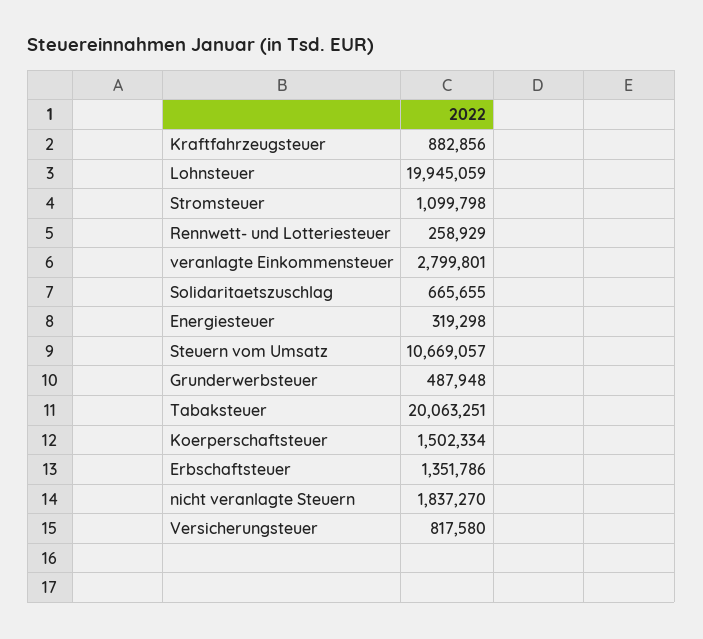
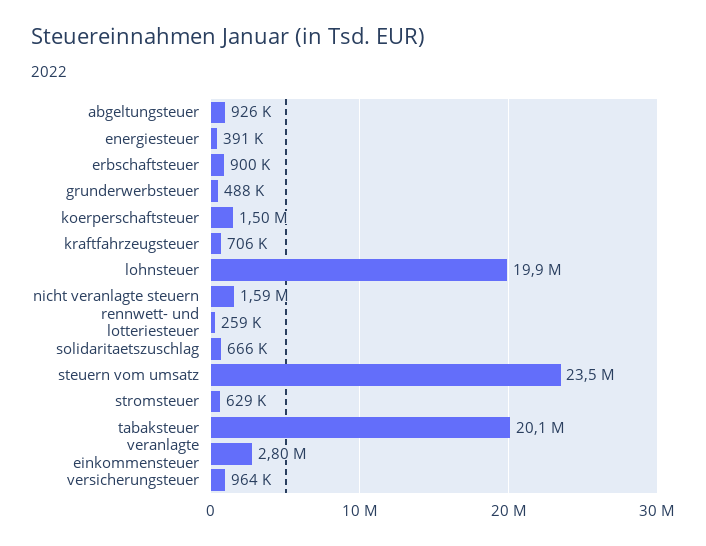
  {
-   "Kraftfahrzeugsteuer": 882856,
+   "Kraftfahrzeugsteuer": 706000,
    "Lohnsteuer": 19945059,
-   "Stromsteuer": 1099798,
+   "Stromsteuer": 629000,
    "Rennwett- und Lotteriesteuer": 258929,
    "veranlagte Einkommensteuer": 2799801,
    "Solidaritaetszuschlag": 665655,
-   "Energiesteuer": 319298,
+   "Energiesteuer": 391000,
-   "Steuern vom Umsatz": 10669057,
+   "Steuern vom Umsatz": 23500000,
    "Grunderwerbsteuer": 487948,
    "Tabaksteuer": 20063251,
    "Koerperschaftsteuer": 1502334,
-   "Erbschaftsteuer": 1351786,
+   "Erbschaftsteuer": 900000,
-   "nicht veranlagte Steuern": 1837270,
+   "nicht veranlagte Steuern": 1590000,
-   "Versicherungsteuer": 817580
+   "Versicherungsteuer": 964000,
+   "abgeltungsteuer": 926000
  }

